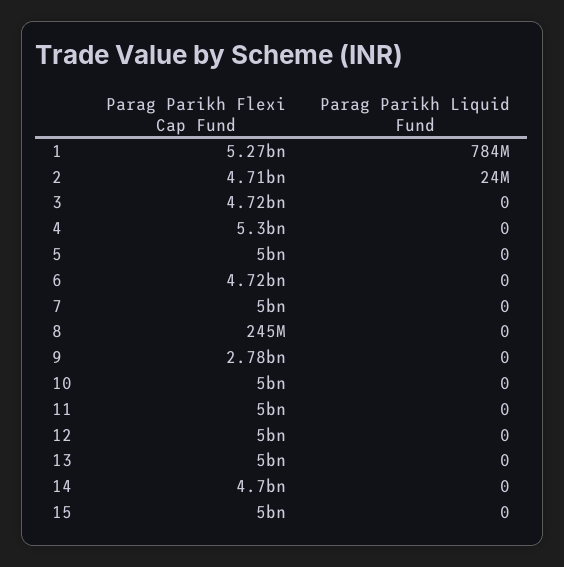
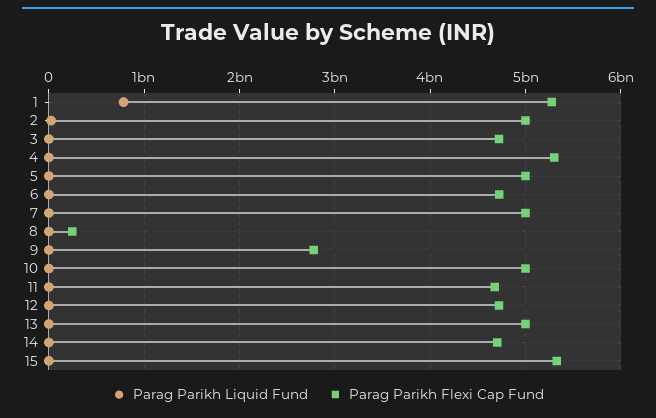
  {
    "Parag Parikh Flexi Cap Fund": {
      "1": 5270000000,
-     "2": 4710000000,
+     "2": 5000000000,
      "3": 4720000000,
      "4": 5300000000,
      "5": 5000000000,
      "6": 4720000000,
      "7": 5000000000,
      "8": 245000000,
      "9": 2780000000,
      "10": 5000000000,
-     "11": 5000000000,
+     "11": 4700000000,
-     "12": 5000000000,
+     "12": 4700000000,
      "13": 5000000000,
      "14": 4700000000,
-     "15": 5000000000
+     "15": 5300000000
    },
    "Parag Parikh Liquid Fund": {
      "1": 784000000,
      "2": 24000000,
      "3": 0,
      "4": 0,
      "5": 0,
      "6": 0,
      "7": 0,
      "8": 0,
      "9": 0,
      "10": 0,
      "11": 0,
      "12": 0,
      "13": 0,
      "14": 0,
      "15": 0
    }
  }

